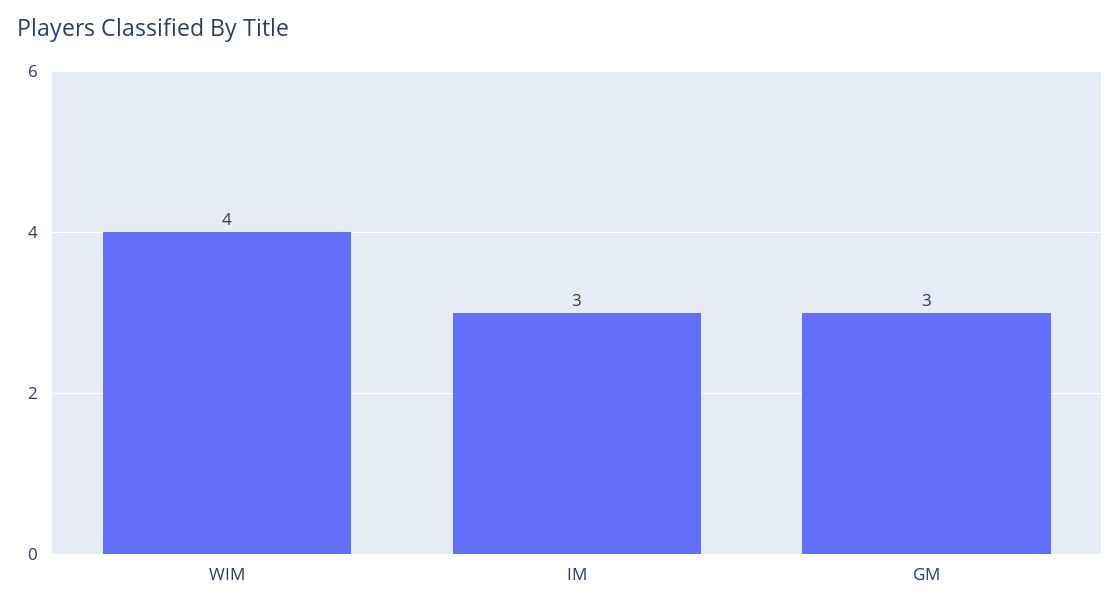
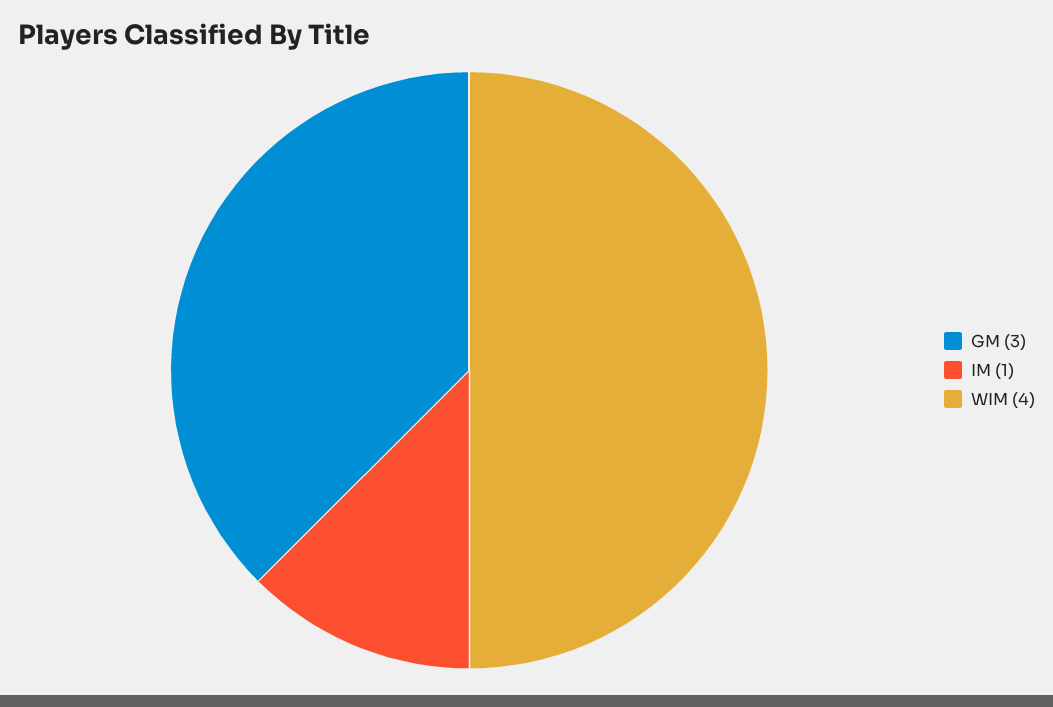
  {
    "WIM": 4,
-   "IM": 3,
+   "IM": 1,
    "GM": 3
  }

